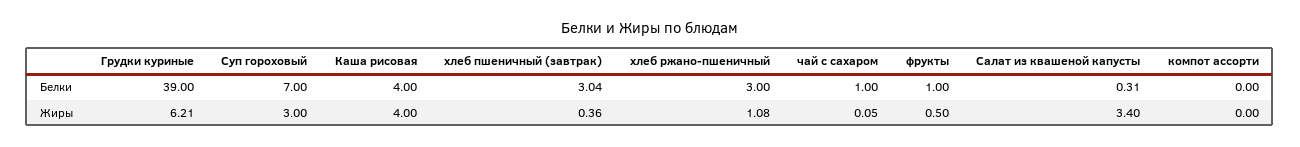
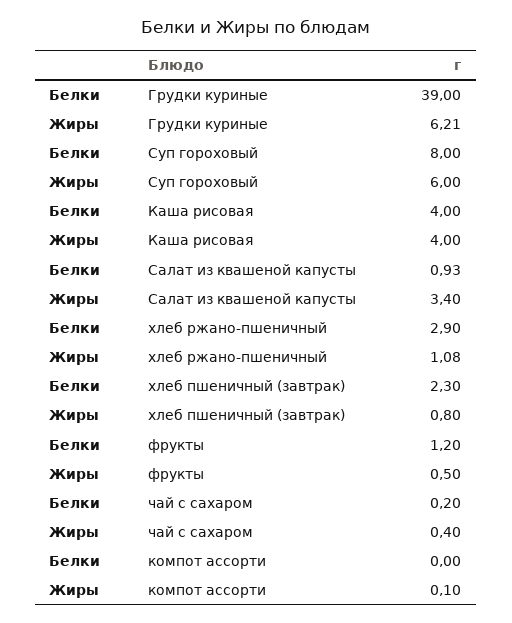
  {
    "Грудки куриные": {
      "Белки": 39,
      "Жиры": 6.21
    },
    "Суп гороховый": {
-     "Белки": 7,
+     "Белки": 8,
-     "Жиры": 3
+     "Жиры": 6
    },
    "Каша рисовая": {
      "Белки": 4,
      "Жиры": 4
    },
    "хлеб пшеничный (завтрак)": {
-     "Белки": 3.04,
+     "Белки": 2.3,
-     "Жиры": 0.36
+     "Жиры": 0.8
    },
    "хлеб ржано-пшеничный": {
-     "Белки": 3,
+     "Белки": 2.9,
      "Жиры": 1.08
    },
    "чай с сахаром": {
-     "Белки": 1,
+     "Белки": 0.2,
-     "Жиры": 0.05
+     "Жиры": 0.4
    },
    "фрукты": {
-     "Белки": 1,
+     "Белки": 1.2,
      "Жиры": 0.5
    },
    "Салат из квашеной капусты": {
-     "Белки": 0.31,
+     "Белки": 0.93,
      "Жиры": 3.4
    },
    "компот ассорти": {
      "Белки": 0,
-     "Жиры": 0
+     "Жиры": 0.1
    }
  }

